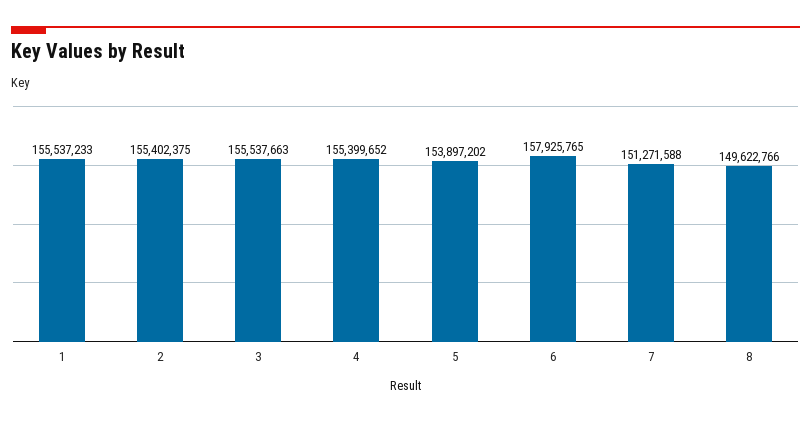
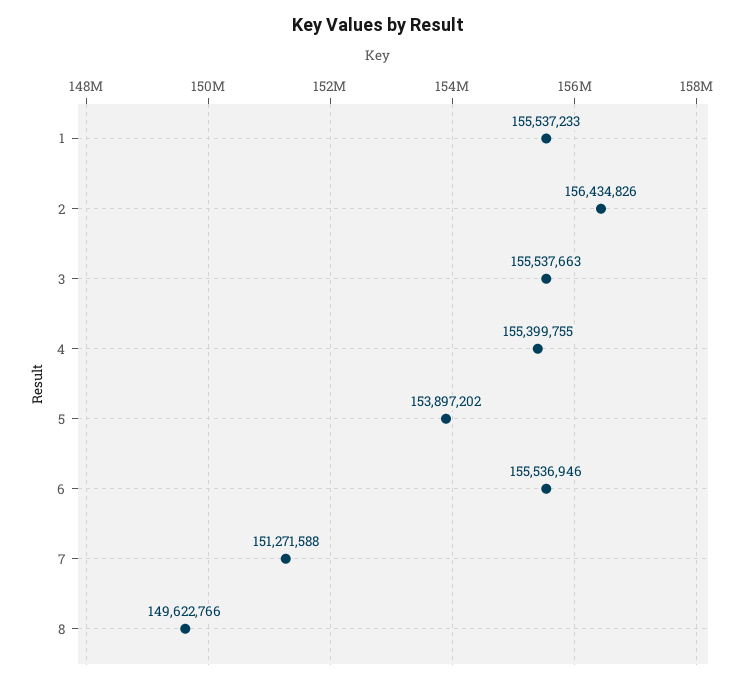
  {
    "1": 155537233,
-   "2": 155402375,
+   "2": 156434826,
    "3": 155537663,
-   "4": 155399652,
+   "4": 155399755,
    "5": 153897202,
-   "6": 157925765,
+   "6": 155536946,
    "7": 151271588,
    "8": 149622766
  }

